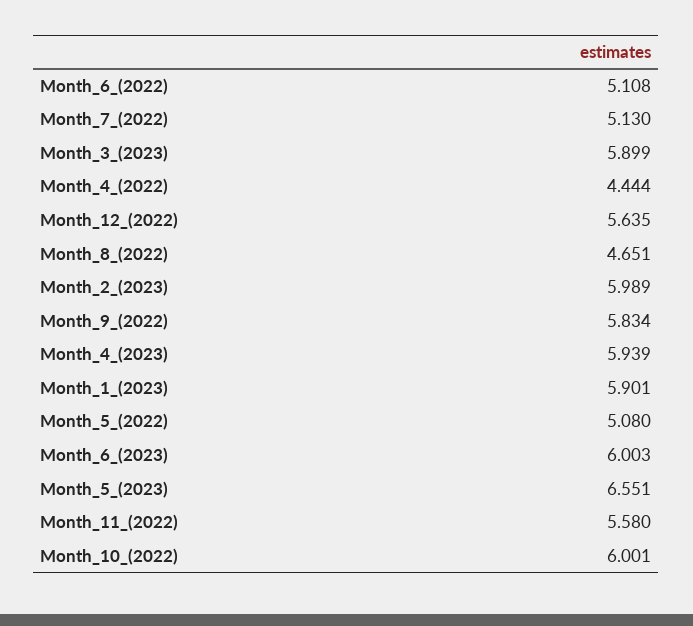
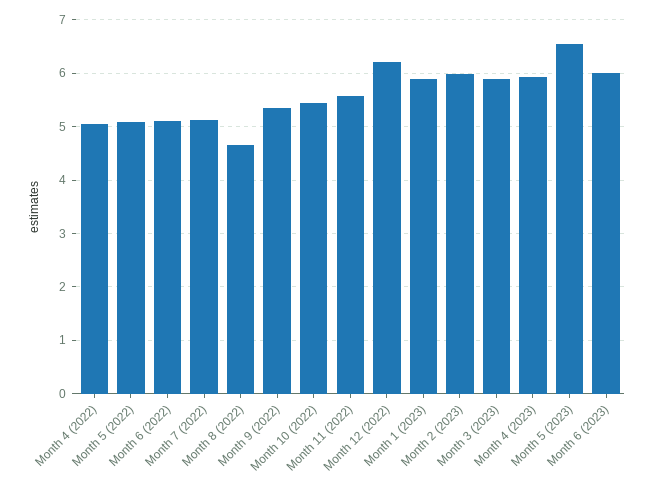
  {
    "Month_6_(2022)": 5.108,
    "Month_7_(2022)": 5.13,
    "Month_3_(2023)": 5.899,
-   "Month_4_(2022)": 4.444,
+   "Month_4_(2022)": 5,
-   "Month_12_(2022)": 5.635,
+   "Month_12_(2022)": 6.2,
    "Month_8_(2022)": 4.651,
    "Month_2_(2023)": 5.989,
-   "Month_9_(2022)": 5.834,
+   "Month_9_(2022)": 5.4,
    "Month_4_(2023)": 5.939,
    "Month_1_(2023)": 5.901,
    "Month_5_(2022)": 5.08,
    "Month_6_(2023)": 6.003,
    "Month_5_(2023)": 6.551,
    "Month_11_(2022)": 5.58,
-   "Month_10_(2022)": 6.001
+   "Month_10_(2022)": 5.4
  }

